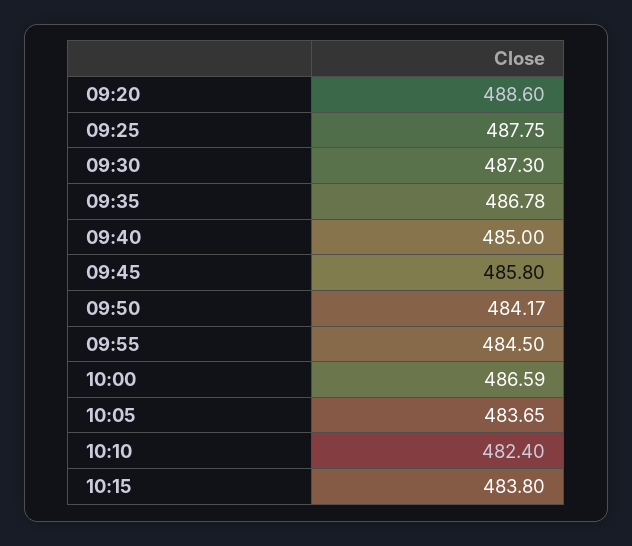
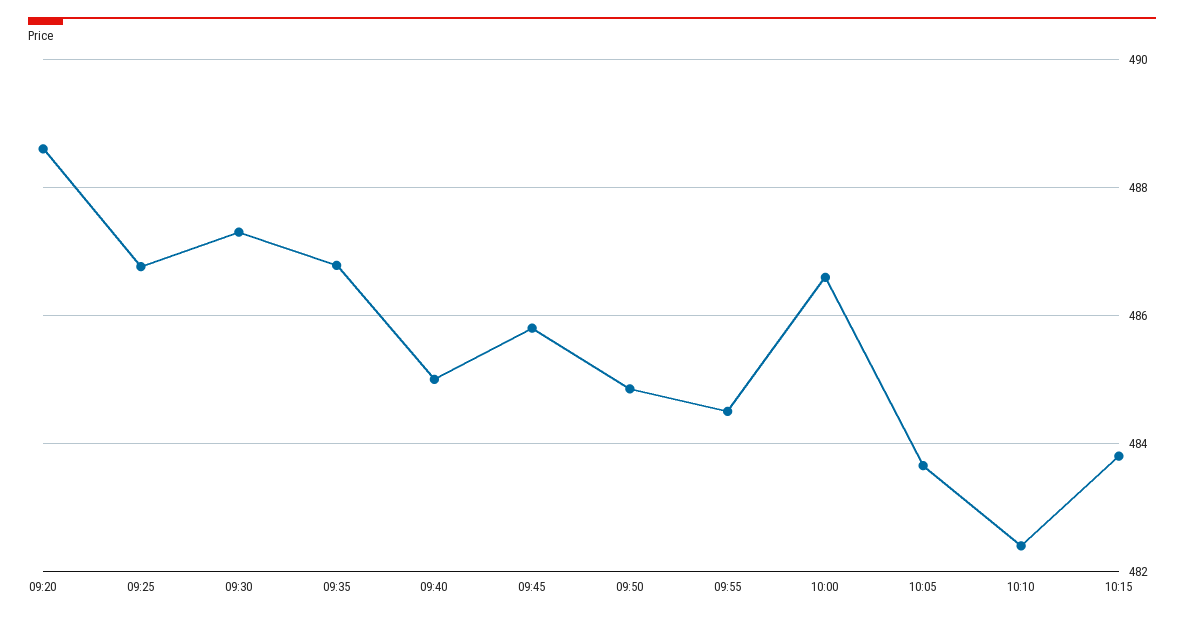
  {
    "09:20": 488.6,
-   "09:25": 487.75,
+   "09:25": 486.8,
    "09:30": 487.3,
    "09:35": 486.78,
    "09:40": 485,
    "09:45": 485.8,
-   "09:50": 484.17,
+   "09:50": 484.8,
    "09:55": 484.5,
    "10:00": 486.59,
    "10:05": 483.65,
    "10:10": 482.4,
    "10:15": 483.8
  }

